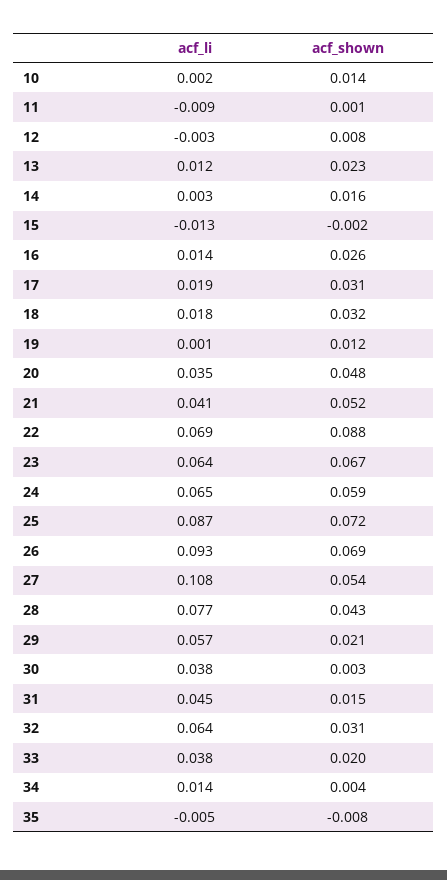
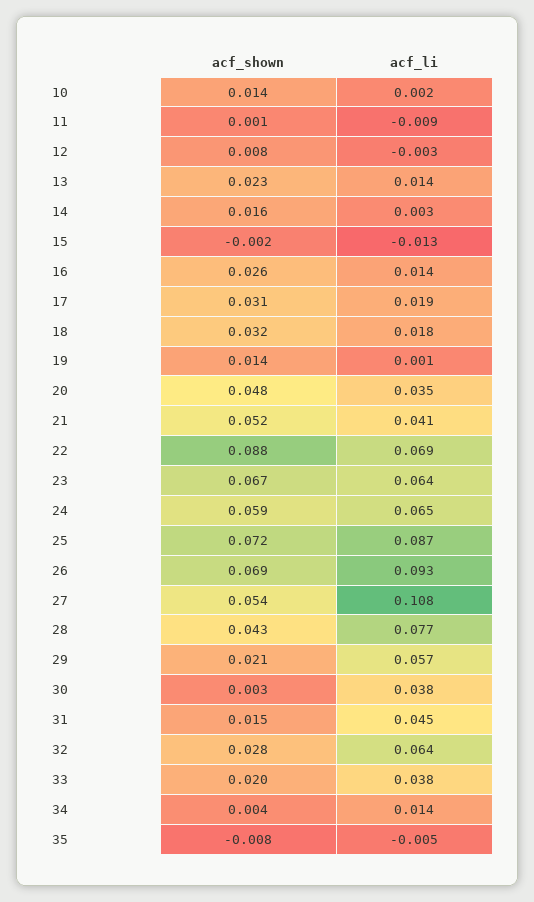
  {
    "acf_li": {
      "10": 0.002,
      "11": -0.009,
      "12": -0.003,
-     "13": 0.012,
+     "13": 0.014,
      "14": 0.003,
      "15": -0.013,
      "16": 0.014,
      "17": 0.019,
      "18": 0.018,
      "19": 0.001,
      "20": 0.035,
      "21": 0.041,
      "22": 0.069,
      "23": 0.064,
      "24": 0.065,
      "25": 0.087,
      "26": 0.093,
      "27": 0.108,
      "28": 0.077,
      "29": 0.057,
      "30": 0.038,
      "31": 0.045,
      "32": 0.064,
      "33": 0.038,
      "34": 0.014,
      "35": -0.005
    },
    "acf_shown": {
      "10": 0.014,
      "11": 0.001,
      "12": 0.008,
      "13": 0.023,
      "14": 0.016,
      "15": -0.002,
      "16": 0.026,
      "17": 0.031,
      "18": 0.032,
-     "19": 0.012,
+     "19": 0.014,
      "20": 0.048,
      "21": 0.052,
      "22": 0.088,
      "23": 0.067,
      "24": 0.059,
      "25": 0.072,
      "26": 0.069,
      "27": 0.054,
      "28": 0.043,
      "29": 0.021,
      "30": 0.003,
      "31": 0.015,
-     "32": 0.031,
+     "32": 0.028,
      "33": 0.02,
      "34": 0.004,
      "35": -0.008
    }
  }

